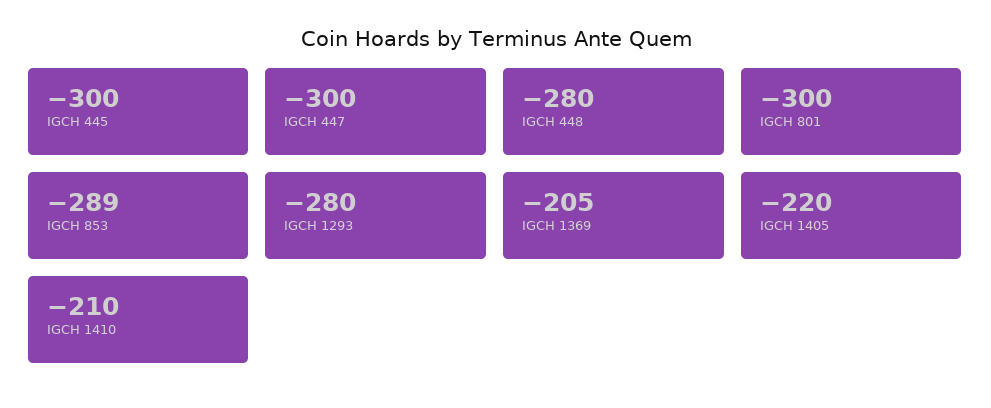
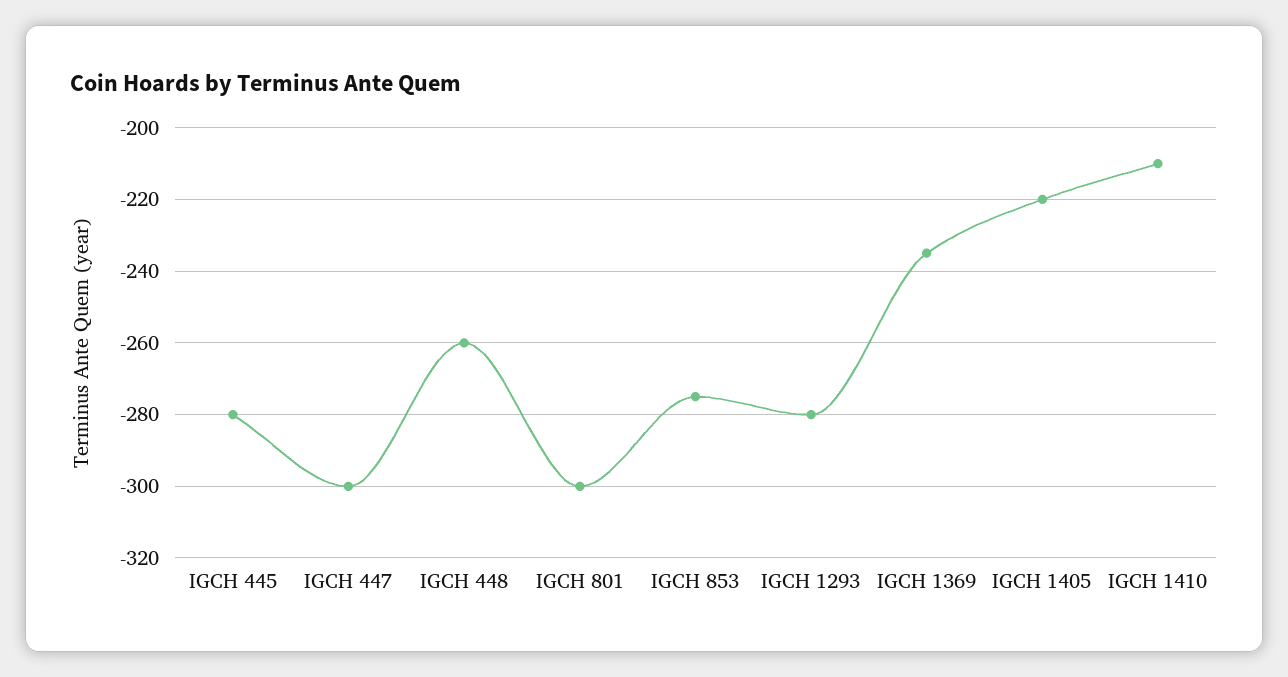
  {
-   "IGCH 445": -300,
+   "IGCH 445": -280,
    "IGCH 447": -300,
-   "IGCH 448": -280,
+   "IGCH 448": -260,
    "IGCH 801": -300,
-   "IGCH 853": -289,
+   "IGCH 853": -275,
    "IGCH 1293": -280,
-   "IGCH 1369": -205,
+   "IGCH 1369": -235,
    "IGCH 1405": -220,
    "IGCH 1410": -210
  }

